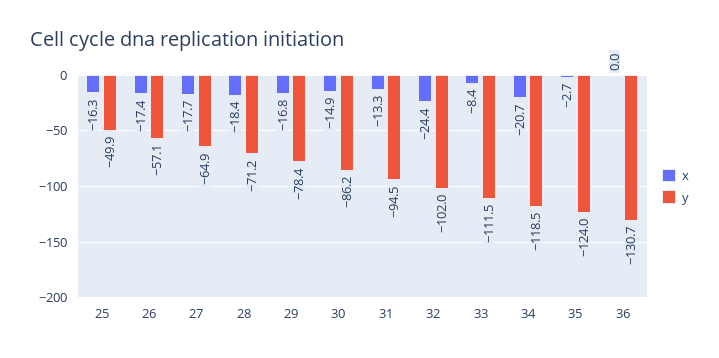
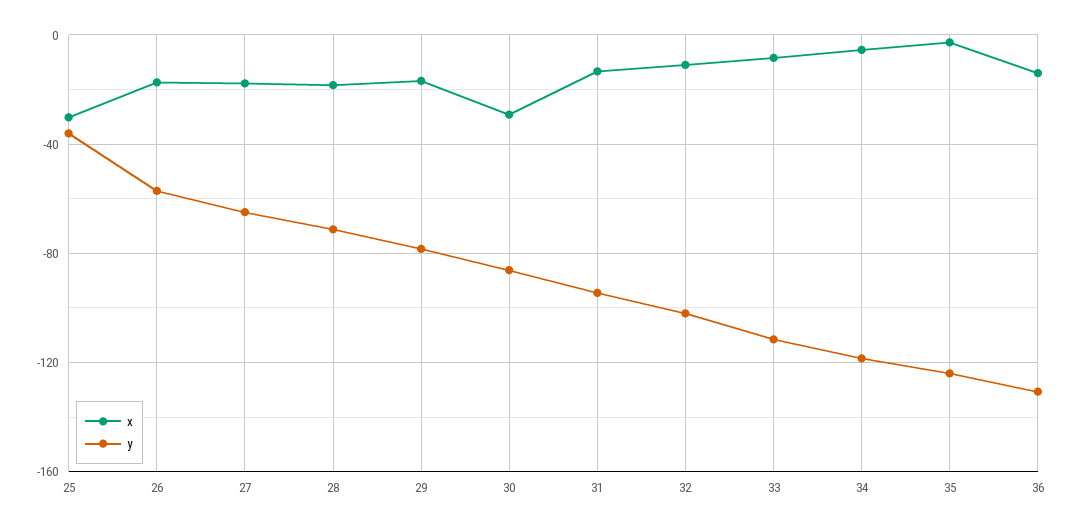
  {
    "x": {
-     "25": -16.3,
+     "25": -30,
      "26": -17.4,
      "27": -17.7,
      "28": -18.4,
      "29": -16.8,
-     "30": -14.9,
+     "30": -30,
      "31": -13.3,
-     "32": -24.4,
+     "32": -10,
      "33": -8.4,
-     "34": -20.7,
+     "34": -5,
      "35": -2.7,
-     "36": 0
+     "36": -15
    },
    "y": {
-     "25": -49.9,
+     "25": -35,
      "26": -57.1,
      "27": -64.9,
      "28": -71.2,
      "29": -78.4,
      "30": -86.2,
      "31": -94.5,
      "32": -102,
      "33": -111.5,
      "34": -118.5,
      "35": -124,
      "36": -130.7
    }
  }

